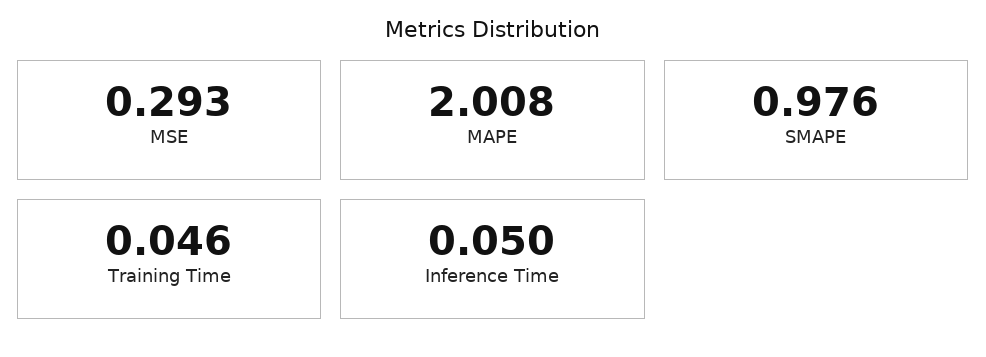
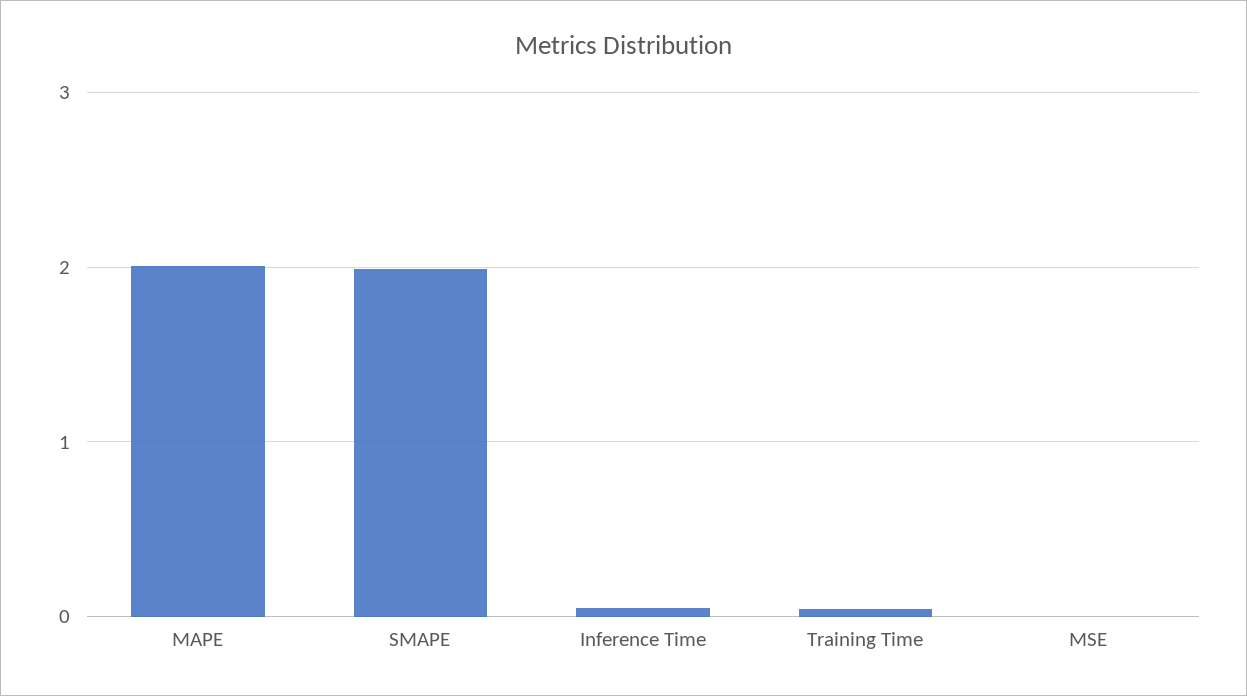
  {
-   "MSE": 0.293,
+   "MSE": 0,
    "MAPE": 2.008,
-   "SMAPE": 0.976,
+   "SMAPE": 2,
    "Training Time": 0.046,
    "Inference Time": 0.05
  }

